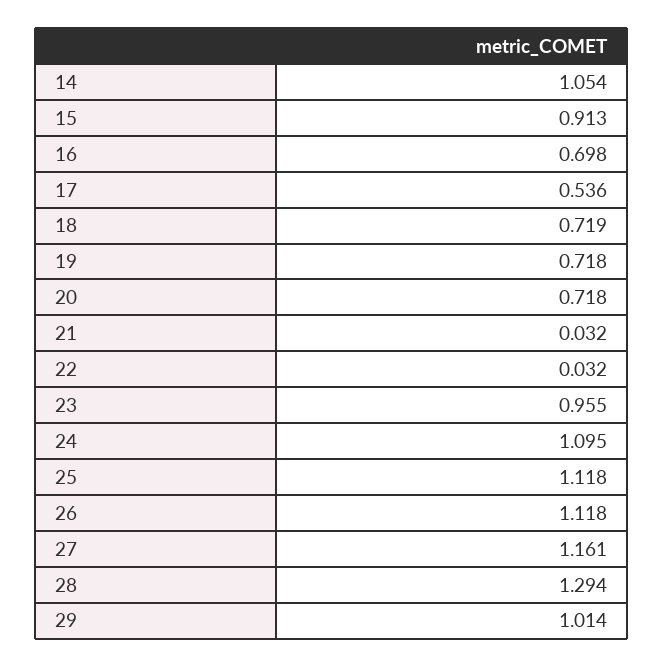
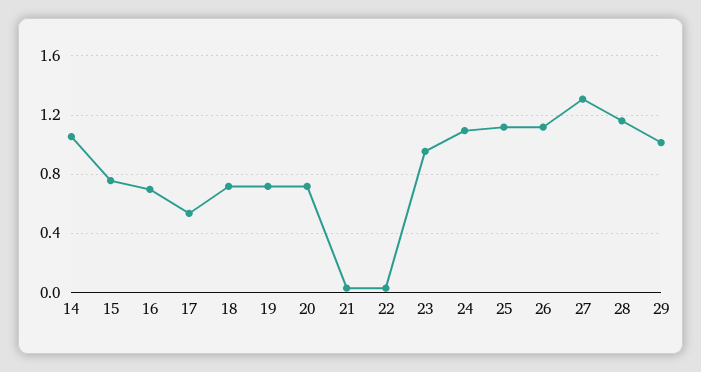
  {
    "14": 1.054,
-   "15": 0.913,
+   "15": 0.75,
    "16": 0.698,
    "17": 0.536,
    "18": 0.719,
    "19": 0.718,
    "20": 0.718,
    "21": 0.032,
    "22": 0.032,
    "23": 0.955,
    "24": 1.095,
    "25": 1.118,
    "26": 1.118,
-   "27": 1.161,
+   "27": 1.3,
-   "28": 1.294,
+   "28": 1.15,
    "29": 1.014
  }

